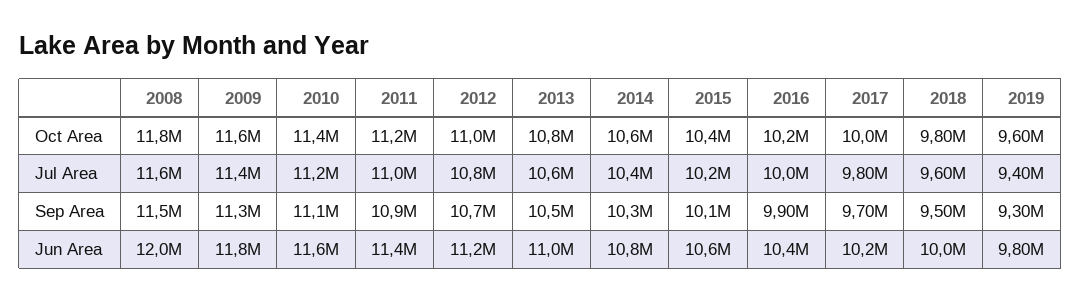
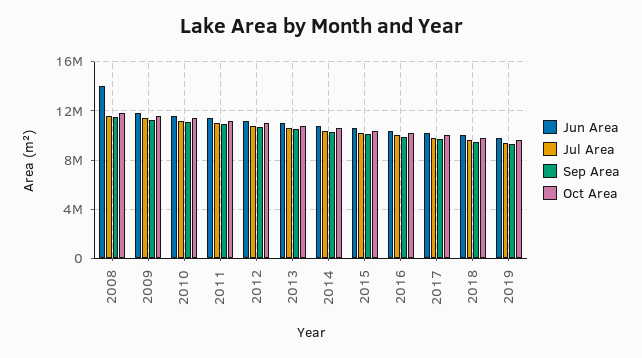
  {
    "Oct Area": {
      "2008": 11800000,
      "2009": 11600000,
      "2010": 11400000,
      "2011": 11200000,
      "2012": 11000000,
      "2013": 10800000,
      "2014": 10600000,
      "2015": 10400000,
      "2016": 10200000,
      "2017": 10000000,
      "2018": 9800000,
      "2019": 9600000
    },
    "Jul Area": {
      "2008": 11600000,
      "2009": 11400000,
      "2010": 11200000,
      "2011": 11000000,
      "2012": 10800000,
      "2013": 10600000,
      "2014": 10400000,
      "2015": 10200000,
      "2016": 10000000,
      "2017": 9800000,
      "2018": 9600000,
      "2019": 9400000
    },
    "Sep Area": {
      "2008": 11500000,
      "2009": 11300000,
      "2010": 11100000,
      "2011": 10900000,
      "2012": 10700000,
      "2013": 10500000,
      "2014": 10300000,
      "2015": 10100000,
      "2016": 9900000,
      "2017": 9700000,
      "2018": 9500000,
      "2019": 9300000
    },
    "Jun Area": {
-     "2008": 12000000,
+     "2008": 14000000,
      "2009": 11800000,
      "2010": 11600000,
      "2011": 11400000,
      "2012": 11200000,
      "2013": 11000000,
      "2014": 10800000,
      "2015": 10600000,
      "2016": 10400000,
      "2017": 10200000,
      "2018": 10000000,
      "2019": 9800000
    }
  }

